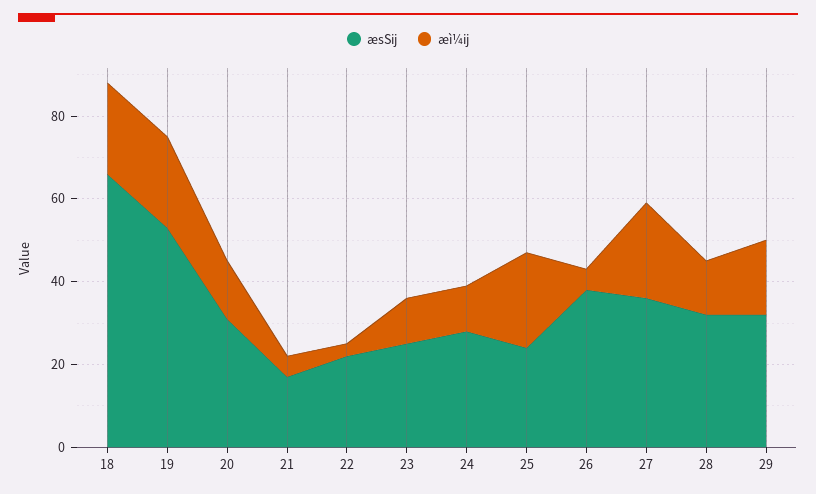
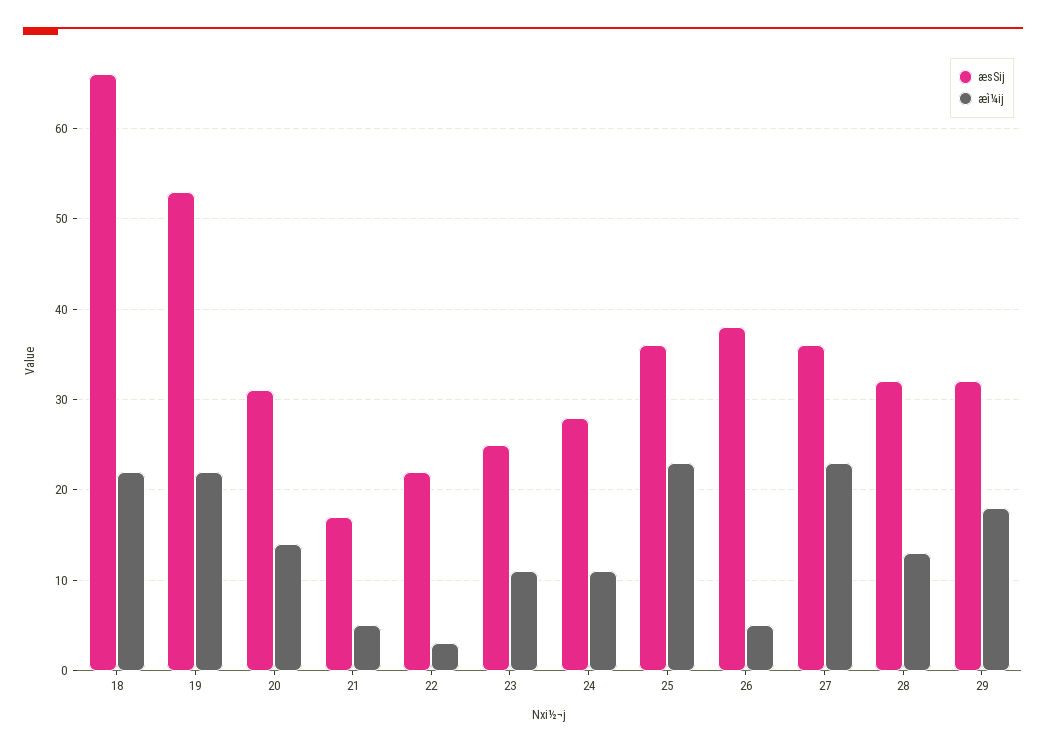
  {
    "æsSij": {
      "18": 66,
      "19": 53,
      "20": 31,
      "21": 17,
      "22": 22,
      "23": 25,
      "24": 28,
-     "25": 25,
+     "25": 36,
      "26": 38,
      "27": 36,
      "28": 32,
      "29": 32
    },
    "æì¼ij": {
      "18": 22,
      "19": 22,
      "20": 14,
      "21": 5,
      "22": 3,
      "23": 11,
      "24": 11,
      "25": 23,
      "26": 5,
      "27": 23,
      "28": 13,
      "29": 18
    }
  }

